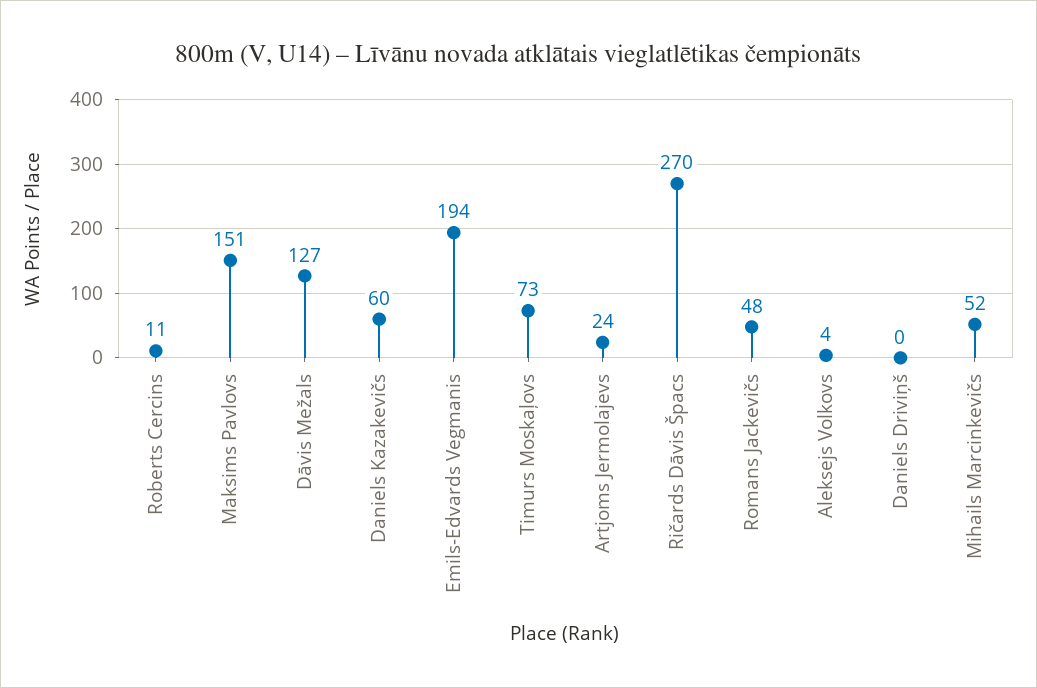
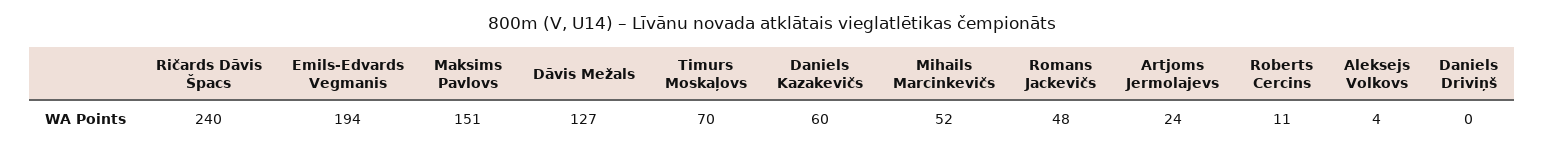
  {
    "Roberts Cercins": 11,
    "Maksims Pavlovs": 151,
    "Dāvis Mežals": 127,
    "Daniels Kazakevičs": 60,
    "Emils-Edvards Vegmanis": 194,
-   "Timurs Moskaļovs": 73,
+   "Timurs Moskaļovs": 70,
    "Artjoms Jermolajevs": 24,
-   "Ričards Dāvis Špacs": 270,
+   "Ričards Dāvis Špacs": 240,
    "Romans Jackevičs": 48,
    "Aleksejs Volkovs": 4,
    "Daniels Driviņš": 0,
    "Mihails Marcinkevičs": 52
  }

